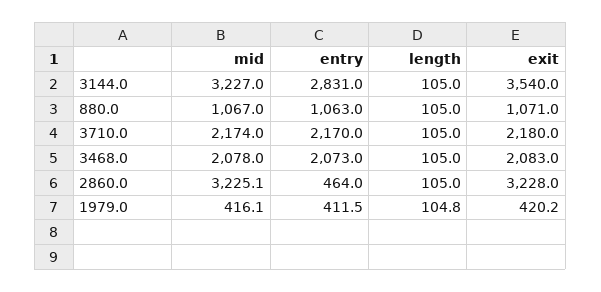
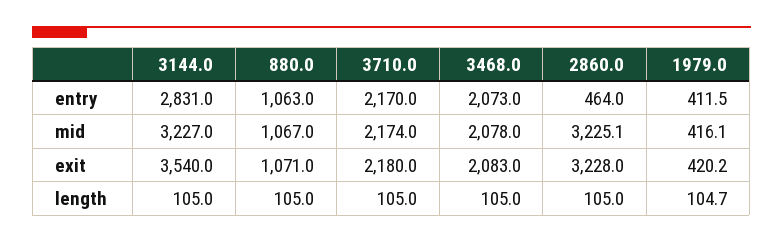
  {
    "mid": {
      "3144.0": 3227,
      "880.0": 1067,
      "3710.0": 2174,
      "3468.0": 2078,
      "2860.0": 3225.1,
      "1979.0": 416.1
    },
    "entry": {
      "3144.0": 2831,
      "880.0": 1063,
      "3710.0": 2170,
      "3468.0": 2073,
      "2860.0": 464,
      "1979.0": 411.5
    },
    "length": {
      "3144.0": 105,
      "880.0": 105,
      "3710.0": 105,
      "3468.0": 105,
      "2860.0": 105,
-     "1979.0": 104.8
+     "1979.0": 104.7
    },
    "exit": {
      "3144.0": 3540,
      "880.0": 1071,
      "3710.0": 2180,
      "3468.0": 2083,
      "2860.0": 3228,
      "1979.0": 420.2
    }
  }

